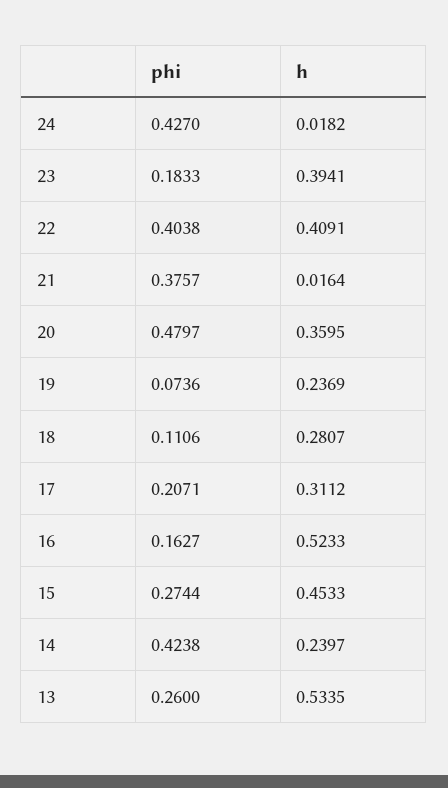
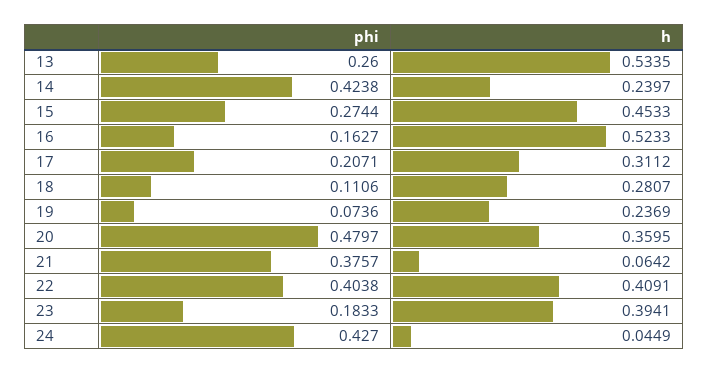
  {
    "phi": {
      "24": 0.427,
      "23": 0.1833,
      "22": 0.4038,
      "21": 0.3757,
      "20": 0.4797,
      "19": 0.0736,
      "18": 0.1106,
      "17": 0.2071,
      "16": 0.1627,
      "15": 0.2744,
      "14": 0.4238,
      "13": 0.26
    },
    "h": {
-     "24": 0.0182,
+     "24": 0.0449,
      "23": 0.3941,
      "22": 0.4091,
-     "21": 0.0164,
+     "21": 0.0642,
      "20": 0.3595,
      "19": 0.2369,
      "18": 0.2807,
      "17": 0.3112,
      "16": 0.5233,
      "15": 0.4533,
      "14": 0.2397,
      "13": 0.5335
    }
  }

